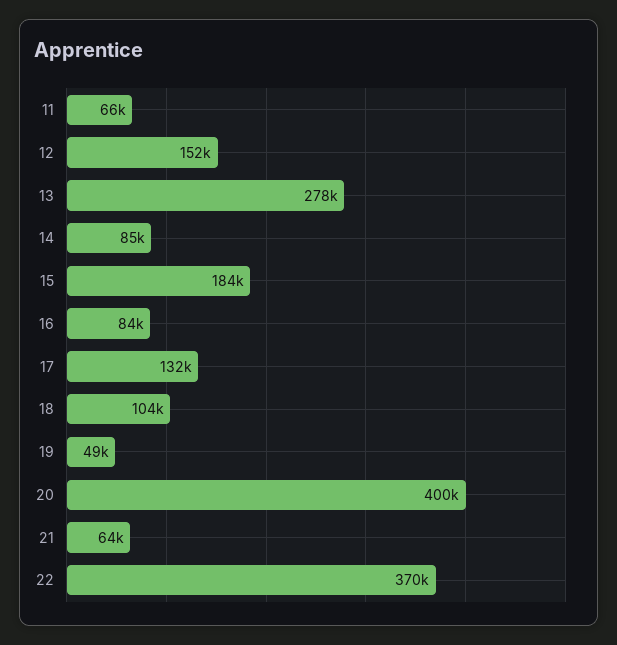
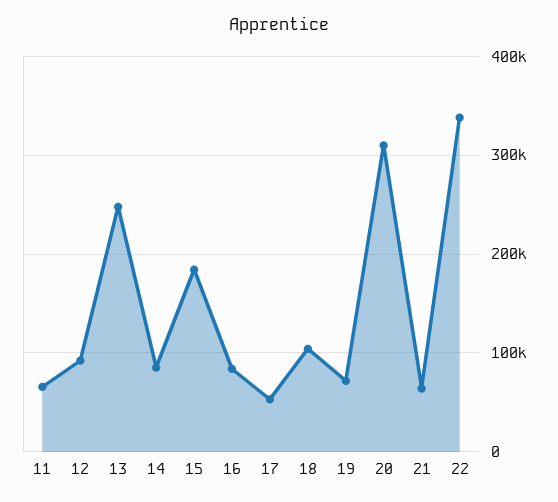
  {
    "11": 66000,
-   "12": 152000,
+   "12": 90000,
-   "13": 278000,
+   "13": 250000,
    "14": 85000,
    "15": 184000,
    "16": 84000,
-   "17": 132000,
+   "17": 50000,
    "18": 104000,
-   "19": 49000,
+   "19": 70000,
-   "20": 400000,
+   "20": 310000,
    "21": 64000,
-   "22": 370000
+   "22": 340000
  }

